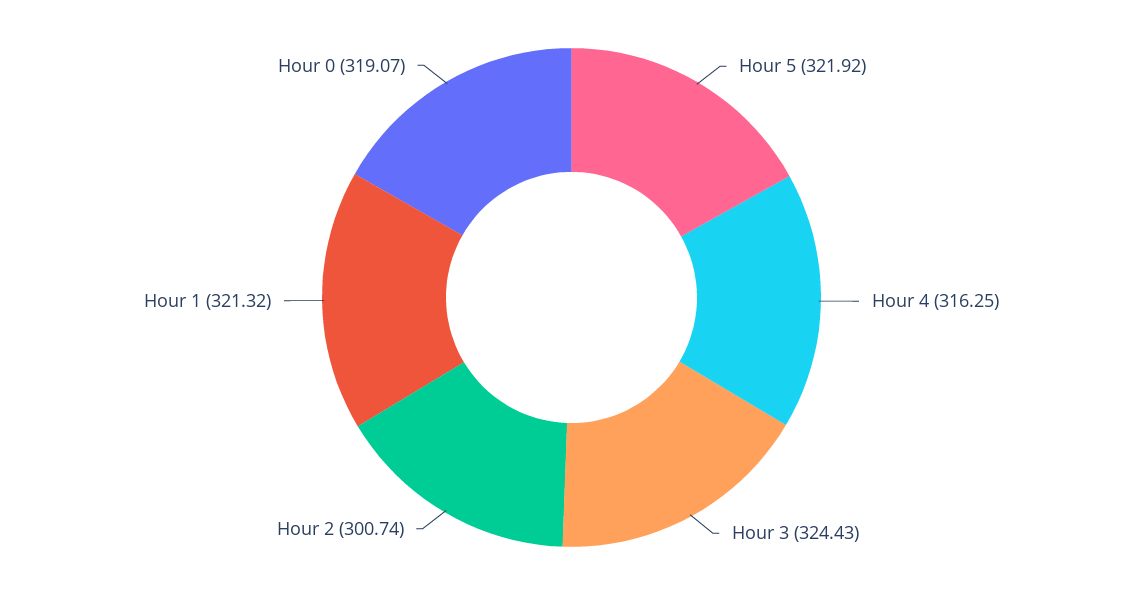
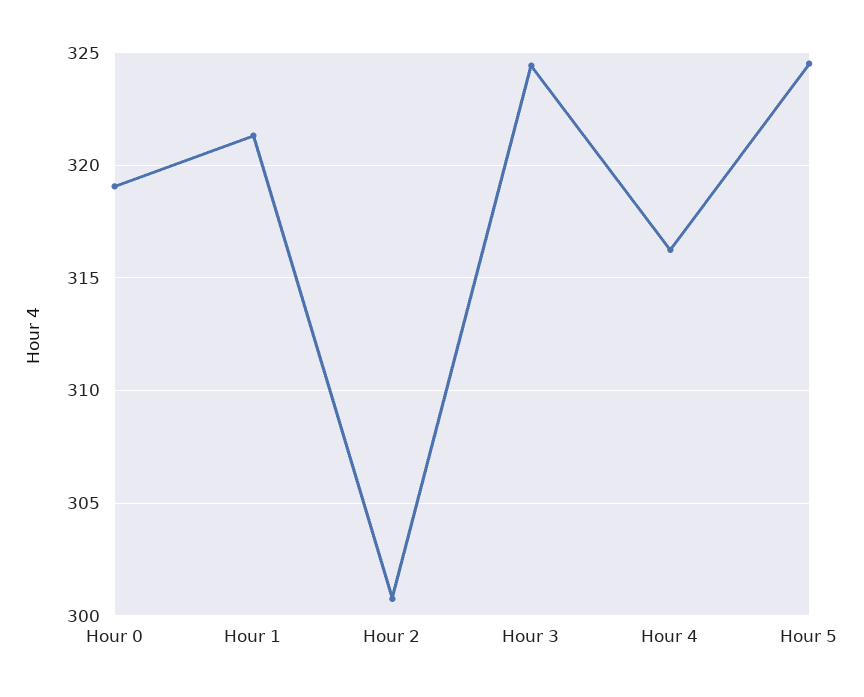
  {
-   "Hour 5": 321.92,
+   "Hour 5": 324.5,
    "Hour 4": 316.25,
    "Hour 3": 324.43,
    "Hour 2": 300.74,
    "Hour 1": 321.32,
    "Hour 0": 319.07
  }

